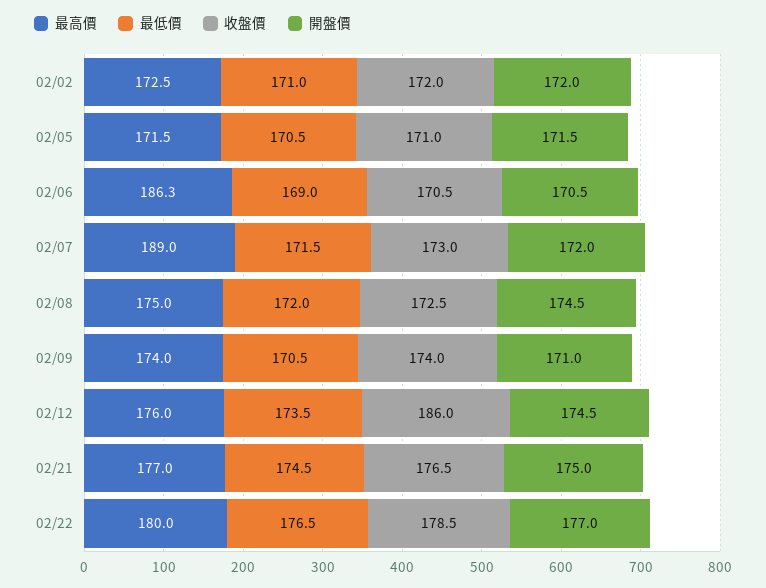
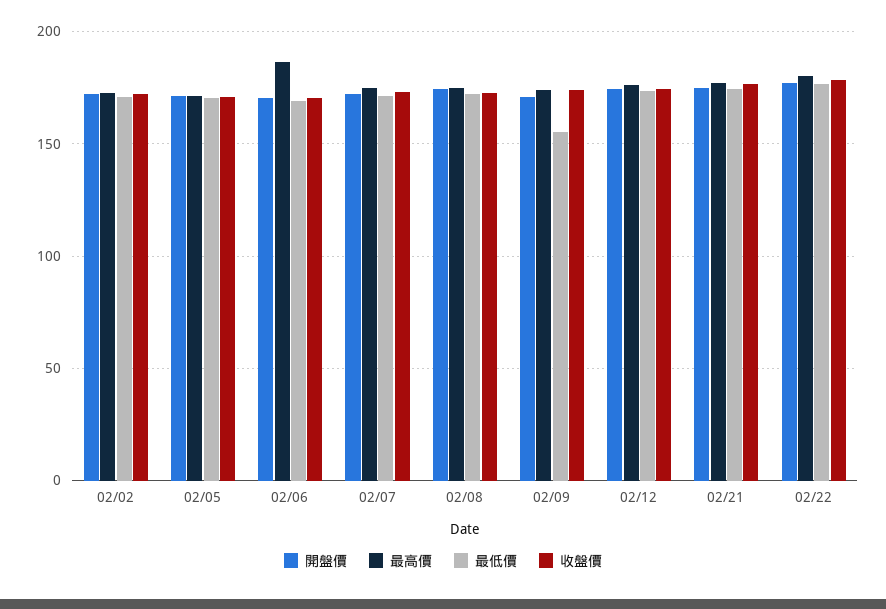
  {
    "最高價": {
      "02/02": 172.5,
      "02/05": 171.5,
      "02/06": 186.3,
-     "02/07": 189,
+     "02/07": 175,
      "02/08": 175,
      "02/09": 174,
      "02/12": 176,
      "02/21": 177,
      "02/22": 180
    },
    "最低價": {
      "02/02": 171,
      "02/05": 170.5,
      "02/06": 169,
      "02/07": 171.5,
      "02/08": 172,
-     "02/09": 170.5,
+     "02/09": 155,
      "02/12": 173.5,
      "02/21": 174.5,
      "02/22": 176.5
    },
    "收盤價": {
      "02/02": 172,
      "02/05": 171,
      "02/06": 170.5,
      "02/07": 173,
      "02/08": 172.5,
      "02/09": 174,
-     "02/12": 186,
+     "02/12": 175,
      "02/21": 176.5,
      "02/22": 178.5
    },
    "開盤價": {
      "02/02": 172,
      "02/05": 171.5,
      "02/06": 170.5,
      "02/07": 172,
      "02/08": 174.5,
      "02/09": 171,
      "02/12": 174.5,
      "02/21": 175,
      "02/22": 177
    }
  }

